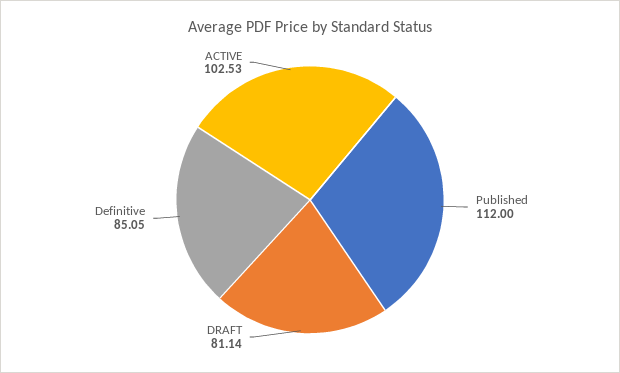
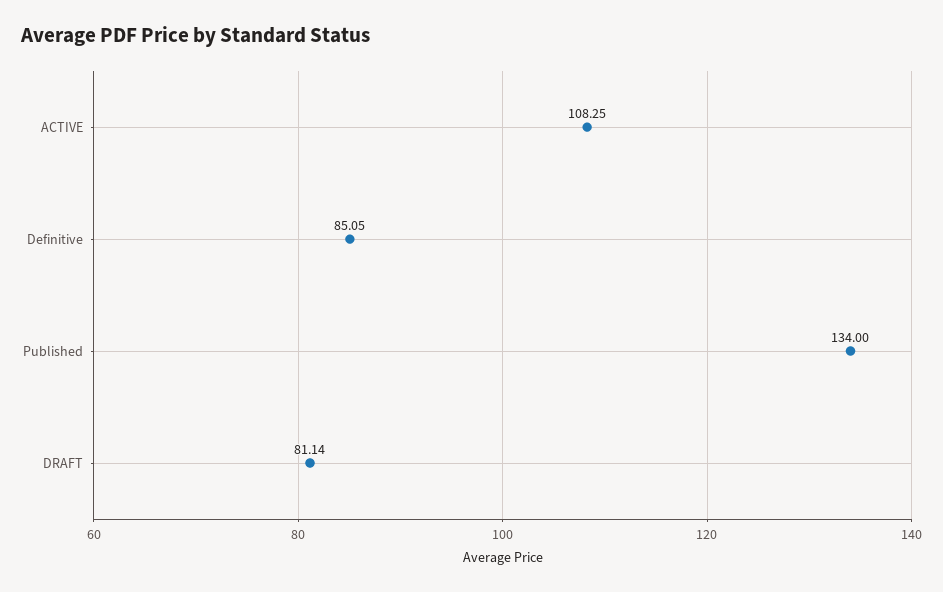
  {
-   "Published": 112,
+   "Published": 134,
    "DRAFT": 81.14,
    "Definitive": 85.05,
-   "ACTIVE": 102.53
+   "ACTIVE": 108.25
  }

